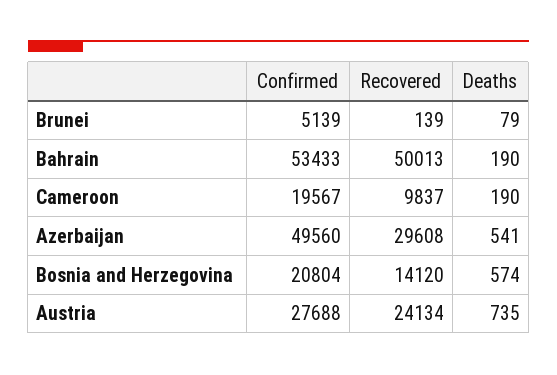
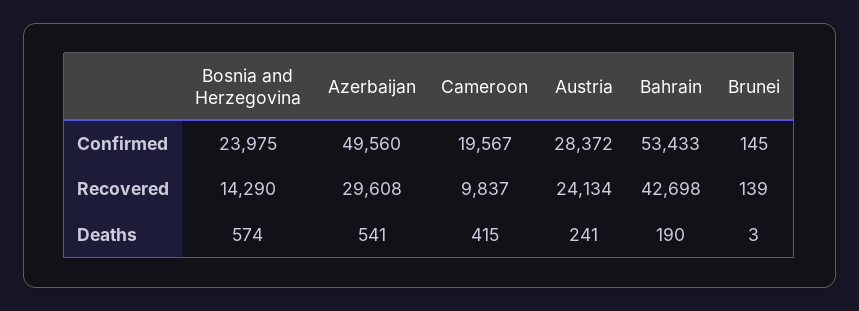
  {
    "Confirmed": {
-     "Brunei": 5139,
+     "Brunei": 145,
      "Bahrain": 53433,
      "Cameroon": 19567,
      "Azerbaijan": 49560,
-     "Bosnia and Herzegovina": 20804,
+     "Bosnia and Herzegovina": 23975,
-     "Austria": 27688
+     "Austria": 28372
    },
    "Recovered": {
      "Brunei": 139,
-     "Bahrain": 50013,
+     "Bahrain": 42698,
      "Cameroon": 9837,
      "Azerbaijan": 29608,
-     "Bosnia and Herzegovina": 14120,
+     "Bosnia and Herzegovina": 14290,
      "Austria": 24134
    },
    "Deaths": {
-     "Brunei": 79,
+     "Brunei": 3,
      "Bahrain": 190,
-     "Cameroon": 190,
+     "Cameroon": 415,
      "Azerbaijan": 541,
      "Bosnia and Herzegovina": 574,
-     "Austria": 735
+     "Austria": 241
    }
  }

